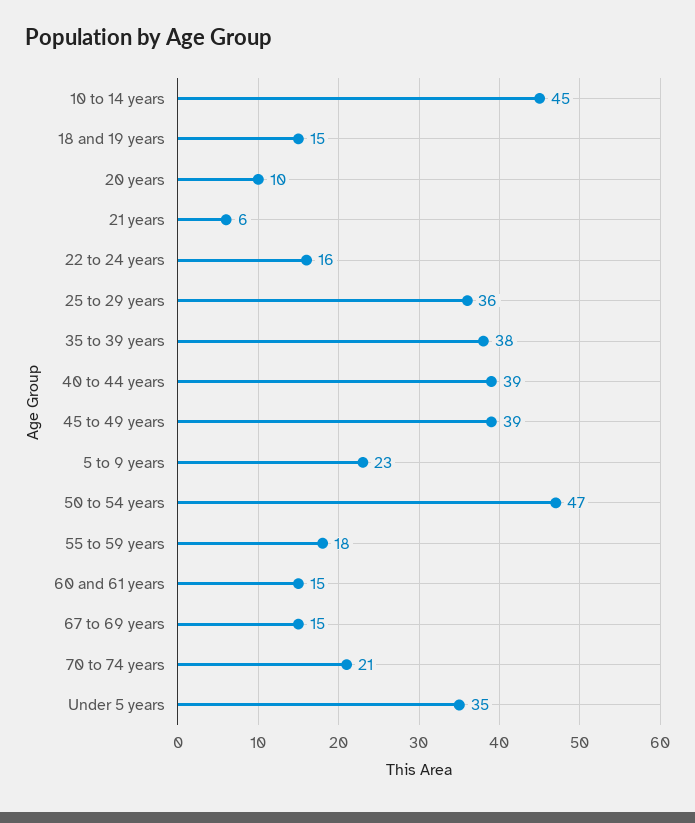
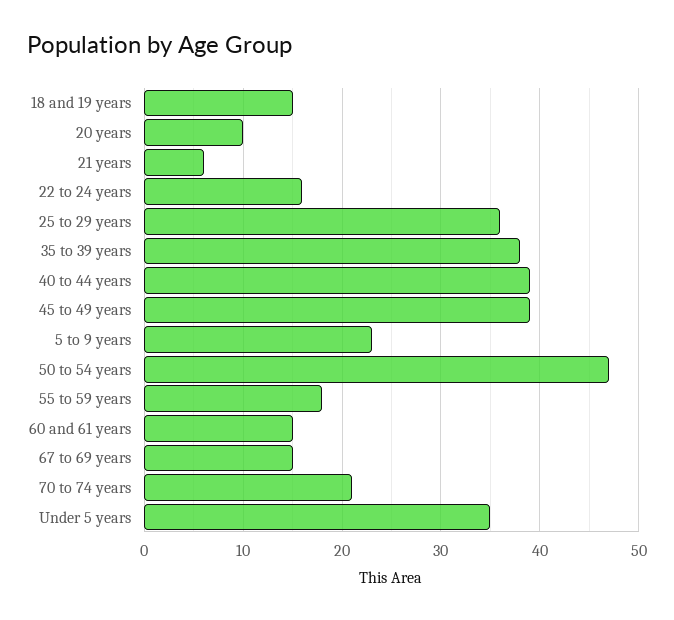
  {
-   "10 to 14 years": 45,
    "18 and 19 years": 15,
    "20 years": 10,
    "21 years": 6,
    "22 to 24 years": 16,
    "25 to 29 years": 36,
    "35 to 39 years": 38,
    "40 to 44 years": 39,
    "45 to 49 years": 39,
    "5 to 9 years": 23,
    "50 to 54 years": 47,
    "55 to 59 years": 18,
    "60 and 61 years": 15,
    "67 to 69 years": 15,
    "70 to 74 years": 21,
    "Under 5 years": 35
  }

